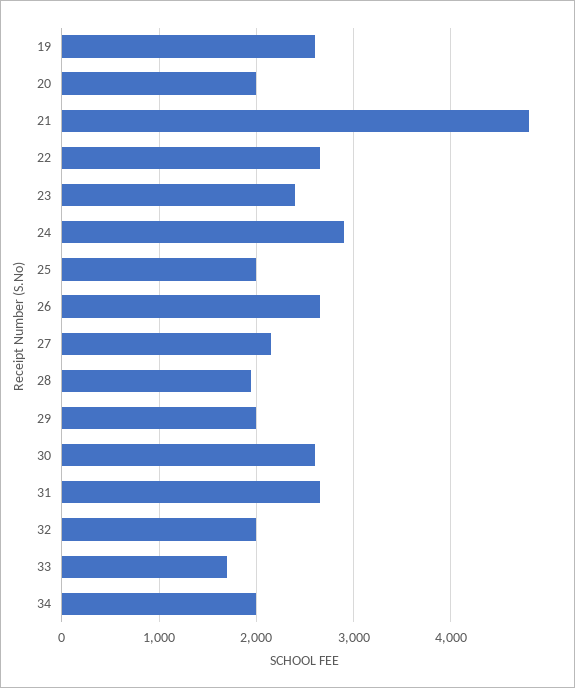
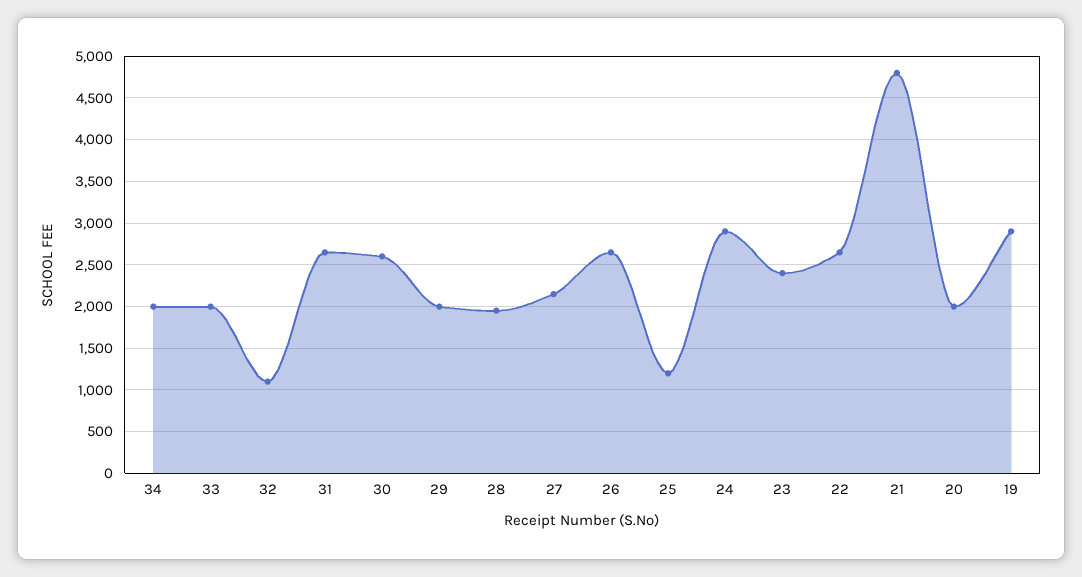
  {
-   "19": 2600,
+   "19": 2900,
    "20": 2000,
    "21": 4800,
    "22": 2700,
    "23": 2400,
    "24": 2900,
-   "25": 2000,
+   "25": 1200,
    "26": 2700,
    "27": 2200,
    "28": 2000,
    "29": 2000,
    "30": 2600,
    "31": 2700,
-   "32": 2000,
+   "32": 1100,
-   "33": 1700,
+   "33": 2000,
    "34": 2000
  }

